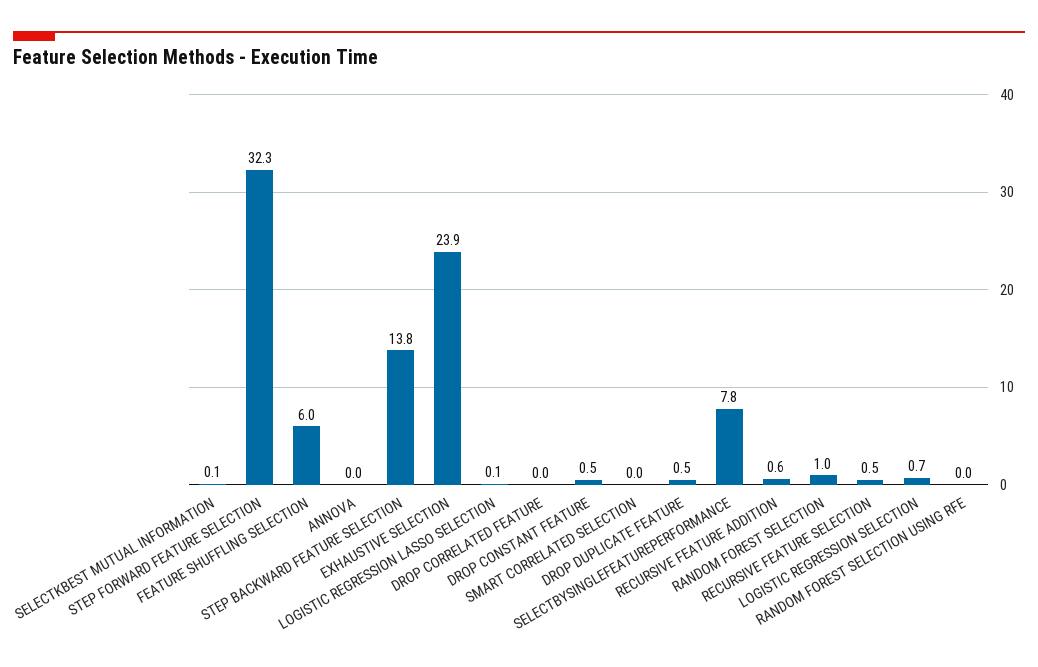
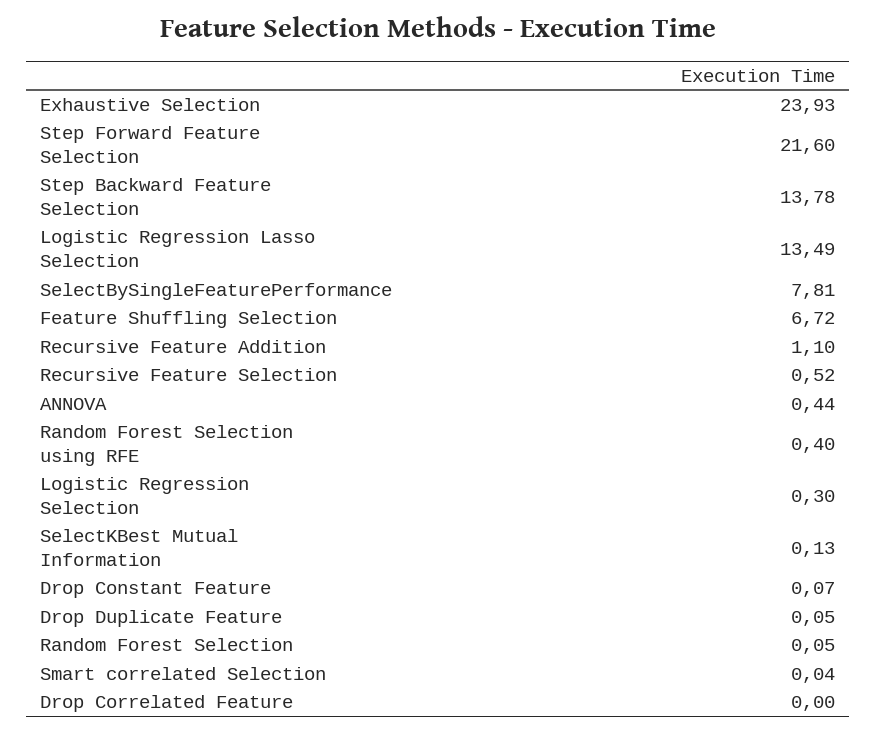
  {
    "SELECTKBEST MUTUAL INFORMATION": 0.13,
-   "STEP FORWARD FEATURE SELECTION": 32.3,
+   "STEP FORWARD FEATURE SELECTION": 21.6,
-   "FEATURE SHUFFLING SELECTION": 6,
+   "FEATURE SHUFFLING SELECTION": 6.72,
-   "ANNOVA": 0,
+   "ANNOVA": 0.44,
    "STEP BACKWARD FEATURE SELECTION": 13.78,
    "EXHAUSTIVE SELECTION": 23.93,
-   "LOGISTIC REGRESSION LASSO SELECTION": 0.1,
+   "LOGISTIC REGRESSION LASSO SELECTION": 13.49,
    "DROP CORRELATED FEATURE": 0,
-   "DROP CONSTANT FEATURE": 0.5,
+   "DROP CONSTANT FEATURE": 0.07,
    "SMART CORRELATED SELECTION": 0.04,
-   "DROP DUPLICATE FEATURE": 0.5,
+   "DROP DUPLICATE FEATURE": 0.05,
    "SELECTBYSINGLEFEATUREPERFORMANCE": 7.81,
-   "RECURSIVE FEATURE ADDITION": 0.6,
+   "RECURSIVE FEATURE ADDITION": 1.1,
-   "RANDOM FOREST SELECTION": 1,
+   "RANDOM FOREST SELECTION": 0.05,
    "RECURSIVE FEATURE SELECTION": 0.52,
-   "LOGISTIC REGRESSION SELECTION": 0.7,
+   "LOGISTIC REGRESSION SELECTION": 0.3,
-   "RANDOM FOREST SELECTION USING RFE": 0
+   "RANDOM FOREST SELECTION USING RFE": 0.4
  }

